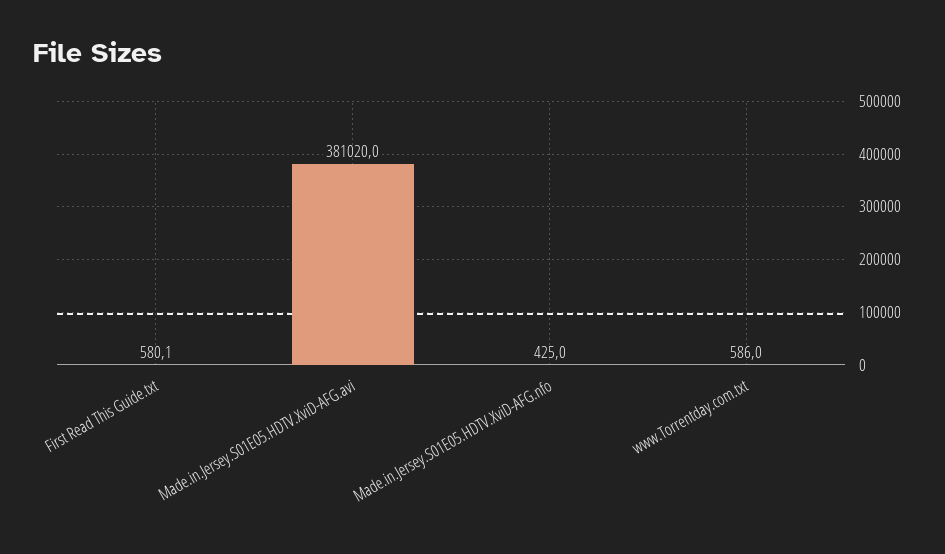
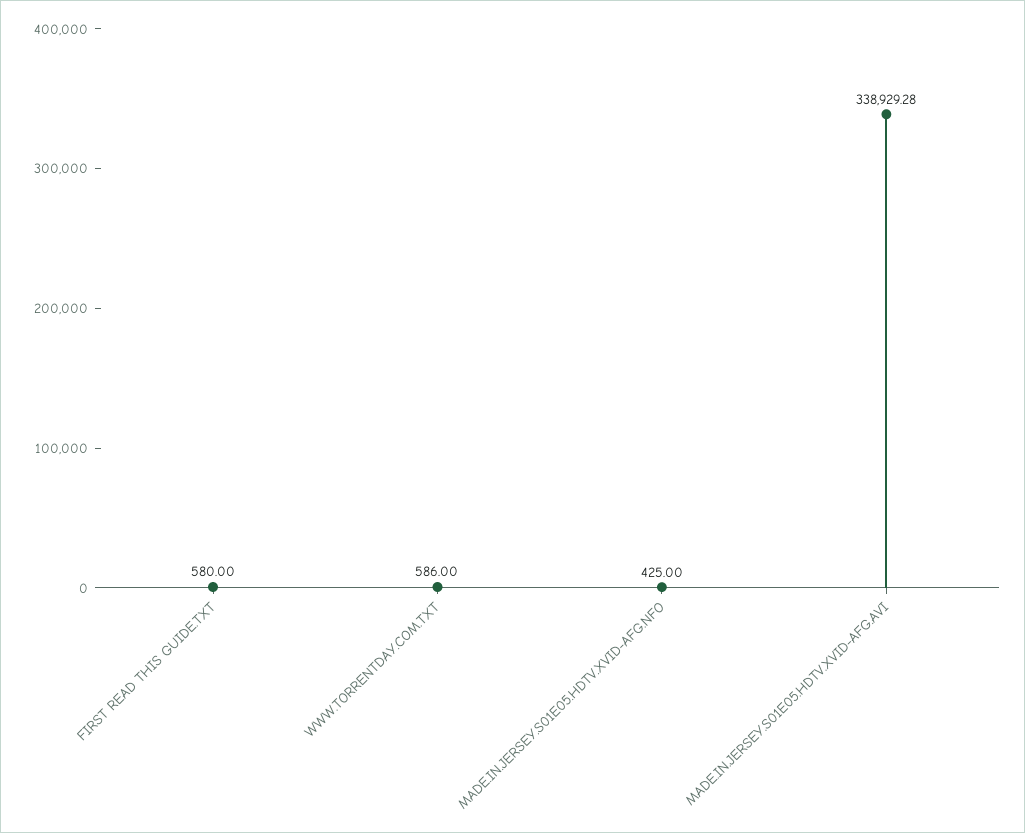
  {
-   "First Read This Guide.txt": 580.1,
+   "First Read This Guide.txt": 580,
-   "Made.in.Jersey.S01E05.HDTV.XviD-AFG.avi": 381020,
+   "Made.in.Jersey.S01E05.HDTV.XviD-AFG.avi": 338929.28,
    "Made.in.Jersey.S01E05.HDTV.XviD-AFG.nfo": 425,
    "www.Torrentday.com.txt": 586
  }

